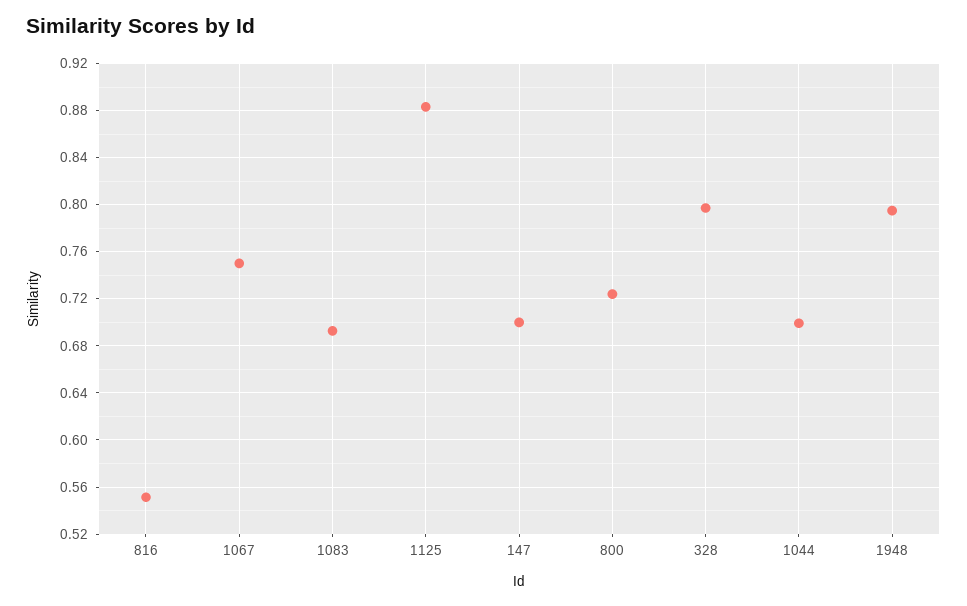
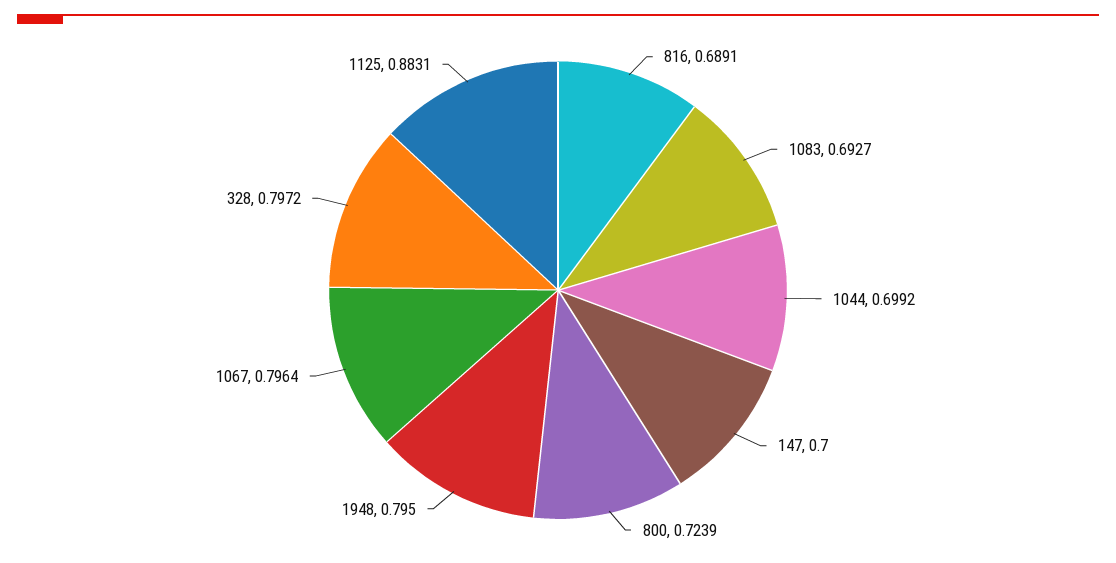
  {
-   "816": 0.55,
+   "816": 0.6891,
-   "1067": 0.75,
+   "1067": 0.7964,
    "1083": 0.6927,
    "1125": 0.8831,
    "147": 0.7,
    "800": 0.7239,
    "328": 0.7972,
    "1044": 0.6992,
    "1948": 0.795
  }

